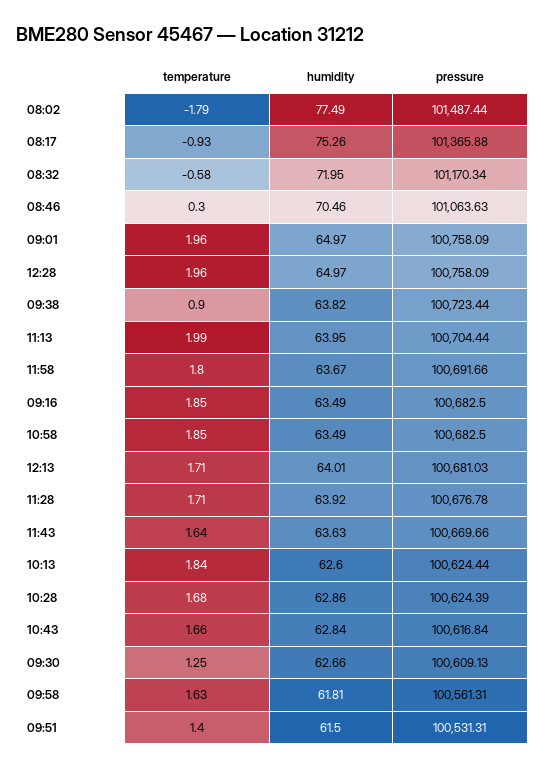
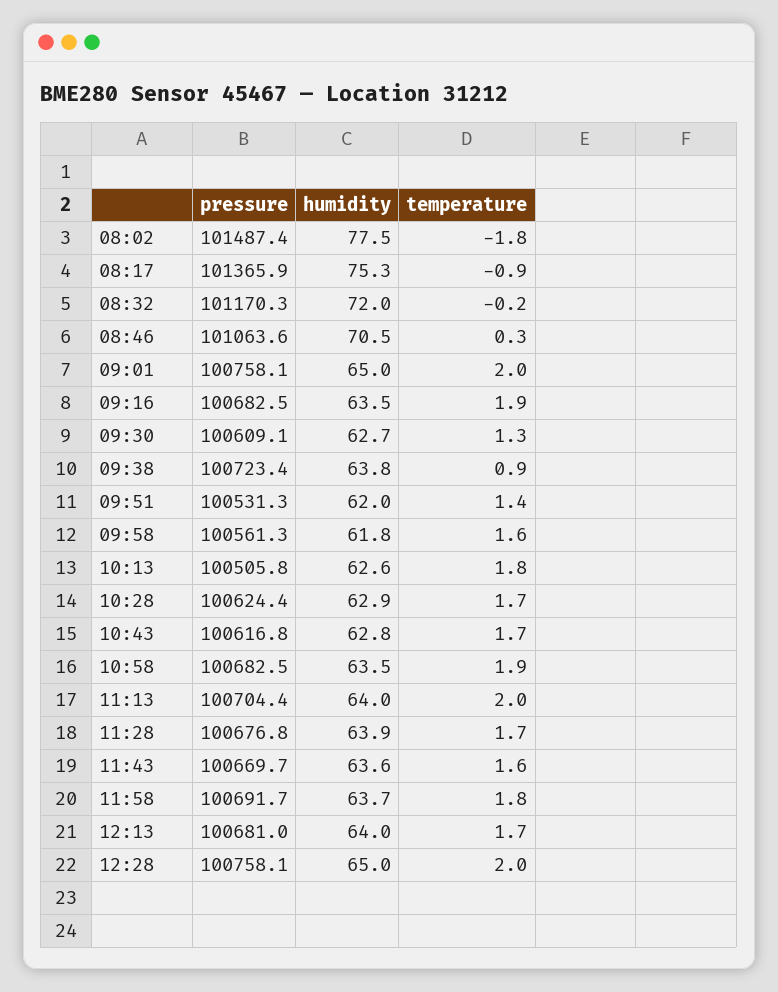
  {
    "temperature": {
      "08:02": -1.79,
      "08:17": -0.93,
-     "08:32": -0.58,
+     "08:32": -0.2,
      "08:46": 0.3,
      "09:01": 1.96,
      "12:28": 1.96,
      "09:38": 0.9,
      "11:13": 1.99,
      "11:58": 1.8,
      "09:16": 1.85,
      "10:58": 1.85,
      "12:13": 1.71,
      "11:28": 1.71,
      "11:43": 1.64,
      "10:13": 1.84,
      "10:28": 1.68,
      "10:43": 1.66,
      "09:30": 1.25,
      "09:58": 1.63,
      "09:51": 1.4
    },
    "humidity": {
      "08:02": 77.49,
      "08:17": 75.26,
      "08:32": 71.95,
      "08:46": 70.46,
      "09:01": 64.97,
      "12:28": 64.97,
      "09:38": 63.82,
      "11:13": 63.95,
      "11:58": 63.67,
      "09:16": 63.49,
      "10:58": 63.49,
      "12:13": 64.01,
      "11:28": 63.92,
      "11:43": 63.63,
      "10:13": 62.6,
      "10:28": 62.86,
      "10:43": 62.84,
      "09:30": 62.66,
      "09:58": 61.81,
-     "09:51": 61.5
+     "09:51": 62
    },
    "pressure": {
      "08:02": 101487.44,
      "08:17": 101365.88,
      "08:32": 101170.34,
      "08:46": 101063.63,
      "09:01": 100758.09,
      "12:28": 100758.09,
      "09:38": 100723.44,
      "11:13": 100704.44,
      "11:58": 100691.66,
      "09:16": 100682.5,
      "10:58": 100682.5,
      "12:13": 100681.03,
      "11:28": 100676.78,
      "11:43": 100669.66,
-     "10:13": 100624.44,
+     "10:13": 100505.8,
      "10:28": 100624.39,
      "10:43": 100616.84,
      "09:30": 100609.13,
      "09:58": 100561.31,
      "09:51": 100531.31
    }
  }

